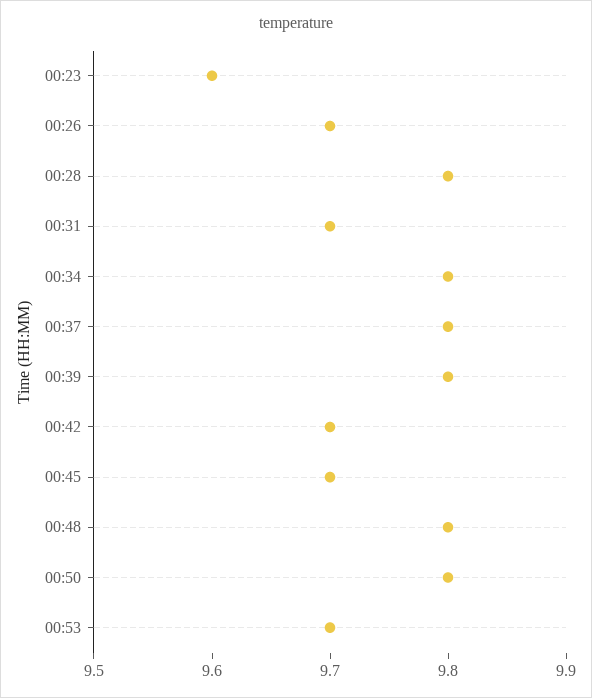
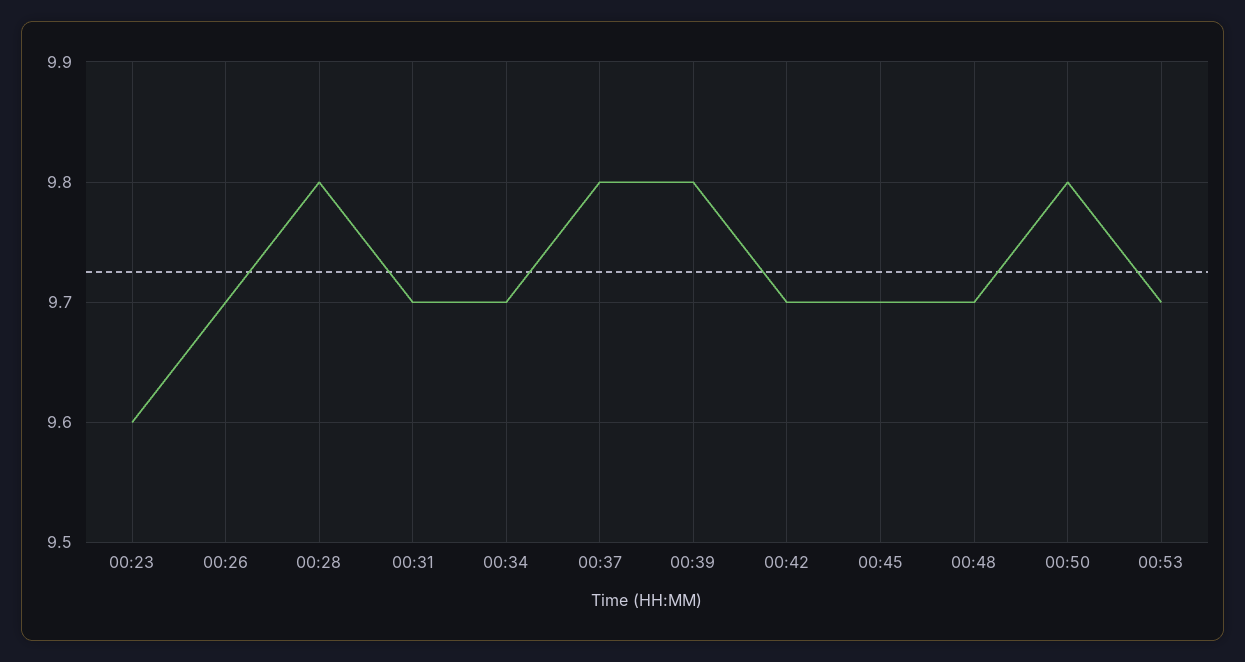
  {
    "00:23": 9.6,
    "00:26": 9.7,
    "00:28": 9.8,
    "00:31": 9.7,
-   "00:34": 9.8,
+   "00:34": 9.7,
    "00:37": 9.8,
    "00:39": 9.8,
    "00:42": 9.7,
    "00:45": 9.7,
-   "00:48": 9.8,
+   "00:48": 9.7,
    "00:50": 9.8,
    "00:53": 9.7
  }

